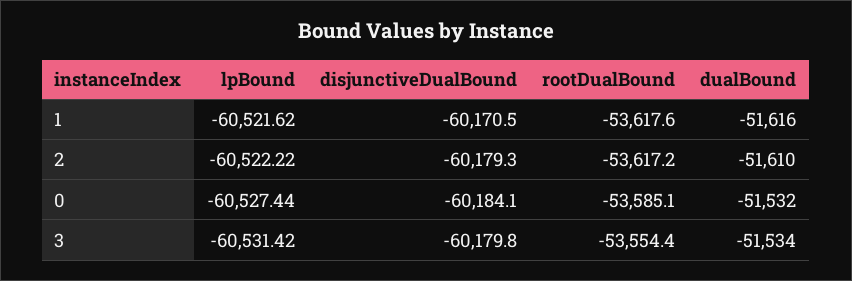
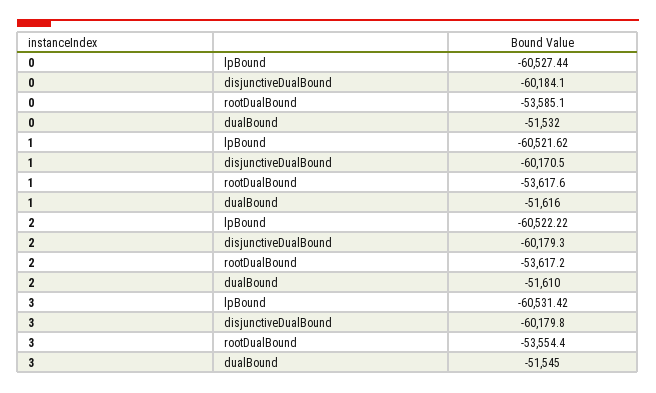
  {
    "lpBound": {
      "1": -60521.62,
      "2": -60522.22,
      "0": -60527.44,
      "3": -60531.42
    },
    "disjunctiveDualBound": {
      "1": -60170.5,
      "2": -60179.3,
      "0": -60184.1,
      "3": -60179.8
    },
    "rootDualBound": {
      "1": -53617.6,
      "2": -53617.2,
      "0": -53585.1,
      "3": -53554.4
    },
    "dualBound": {
      "1": -51616,
      "2": -51610,
      "0": -51532,
-     "3": -51534
+     "3": -51545
    }
  }

